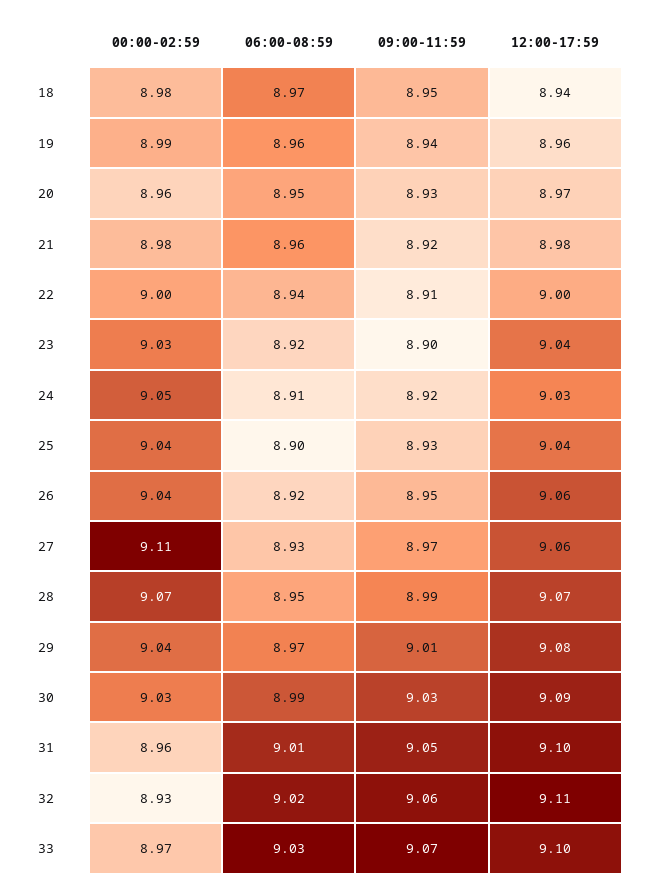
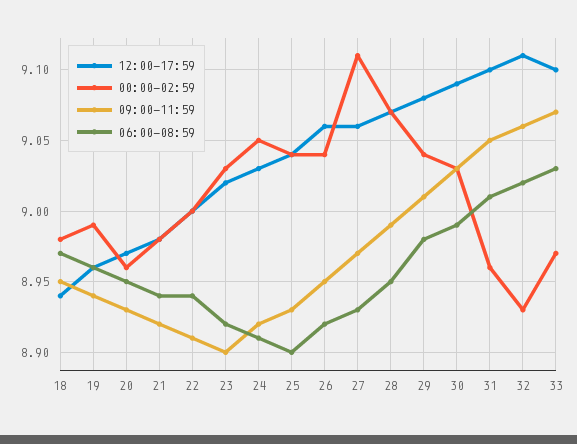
  {
    "00:00-02:59": {
      "18": 8.98,
      "19": 8.99,
      "20": 8.96,
      "21": 8.98,
      "22": 9,
      "23": 9.03,
      "24": 9.05,
      "25": 9.04,
      "26": 9.04,
      "27": 9.11,
      "28": 9.07,
      "29": 9.04,
      "30": 9.03,
      "31": 8.96,
      "32": 8.93,
      "33": 8.97
    },
    "06:00-08:59": {
      "18": 8.97,
      "19": 8.96,
      "20": 8.95,
-     "21": 8.96,
+     "21": 8.94,
      "22": 8.94,
      "23": 8.92,
      "24": 8.91,
      "25": 8.9,
      "26": 8.92,
      "27": 8.93,
      "28": 8.95,
-     "29": 8.97,
+     "29": 8.98,
      "30": 8.99,
      "31": 9.01,
      "32": 9.02,
      "33": 9.03
    },
    "09:00-11:59": {
      "18": 8.95,
      "19": 8.94,
      "20": 8.93,
      "21": 8.92,
      "22": 8.91,
      "23": 8.9,
      "24": 8.92,
      "25": 8.93,
      "26": 8.95,
      "27": 8.97,
      "28": 8.99,
      "29": 9.01,
      "30": 9.03,
      "31": 9.05,
      "32": 9.06,
      "33": 9.07
    },
    "12:00-17:59": {
      "18": 8.94,
      "19": 8.96,
      "20": 8.97,
      "21": 8.98,
      "22": 9,
-     "23": 9.04,
+     "23": 9.02,
      "24": 9.03,
      "25": 9.04,
      "26": 9.06,
      "27": 9.06,
      "28": 9.07,
      "29": 9.08,
      "30": 9.09,
      "31": 9.1,
      "32": 9.11,
      "33": 9.1
    }
  }

